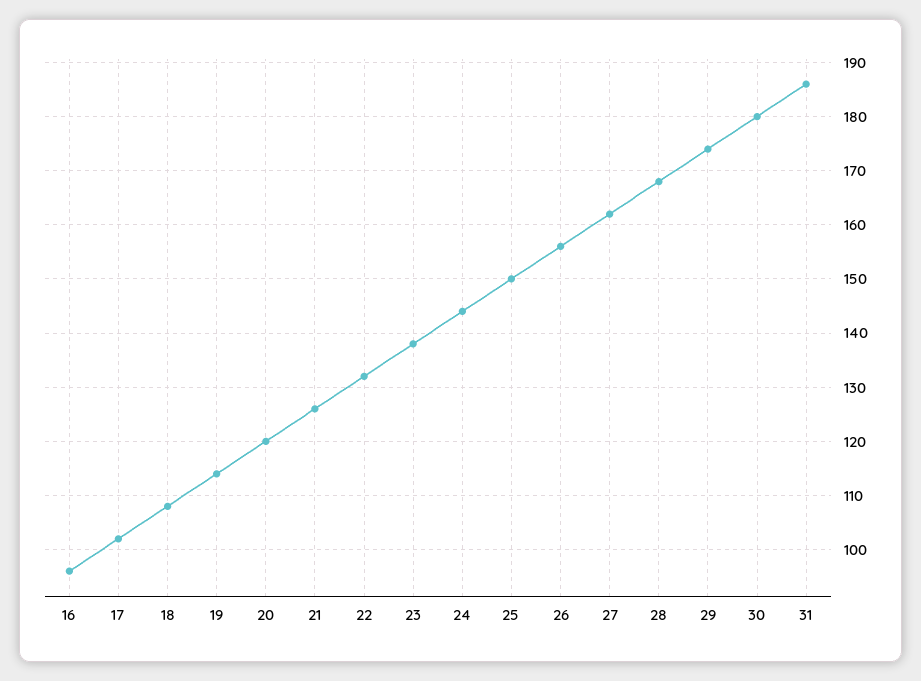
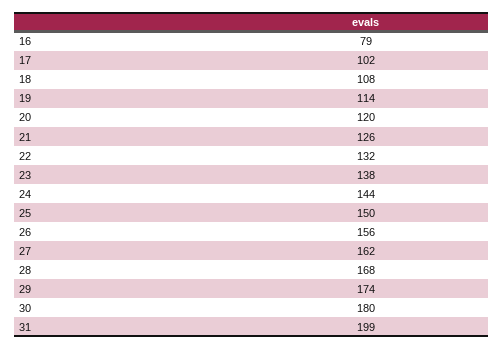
  {
-   "16": 95,
+   "16": 79,
    "17": 102,
    "18": 108,
    "19": 114,
    "20": 120,
    "21": 126,
    "22": 132,
    "23": 138,
    "24": 144,
    "25": 150,
    "26": 156,
    "27": 162,
    "28": 168,
    "29": 174,
    "30": 180,
-   "31": 185
+   "31": 199
  }

